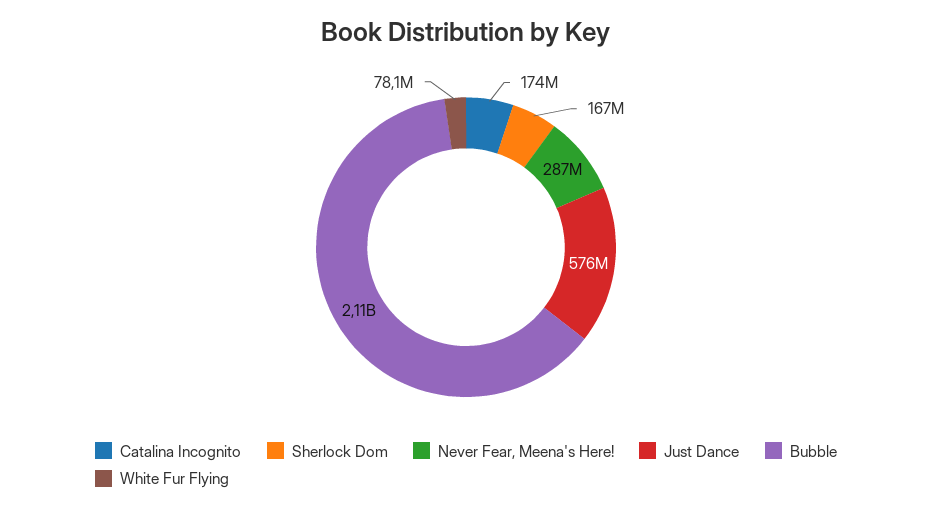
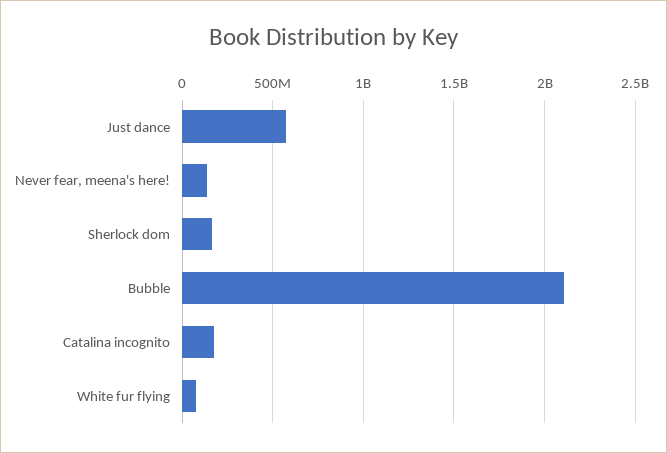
  {
    "Catalina Incognito": 174000000,
    "Sherlock Dom": 167000000,
-   "Never Fear, Meena's Here!": 287000000,
+   "Never Fear, Meena's Here!": 150000000,
    "Just Dance": 576000000,
    "Bubble": 2110000000,
    "White Fur Flying": 78100000
  }

